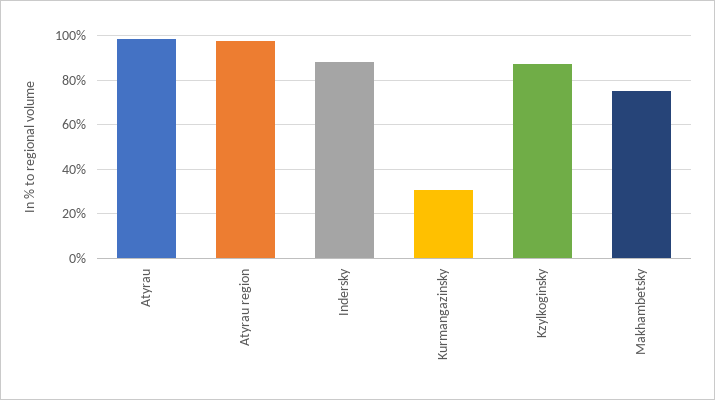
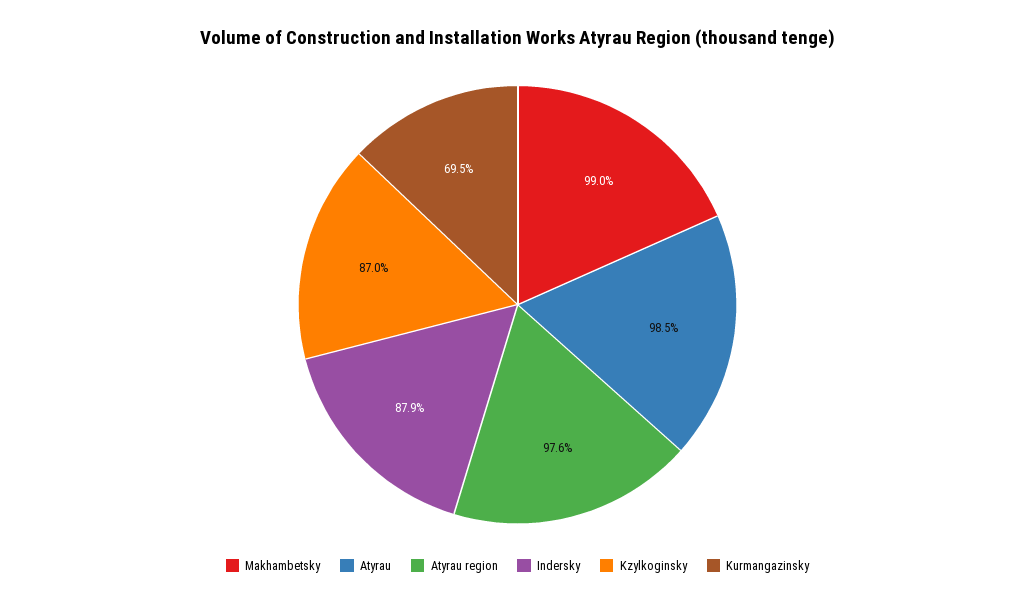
  {
    "Atyrau": 98.5,
    "Atyrau region": 97.6,
    "Indersky": 87.9,
-   "Kurmangazinsky": 30,
+   "Kurmangazinsky": 69.5,
    "Kzylkoginsky": 87,
-   "Makhambetsky": 75
+   "Makhambetsky": 99
  }

